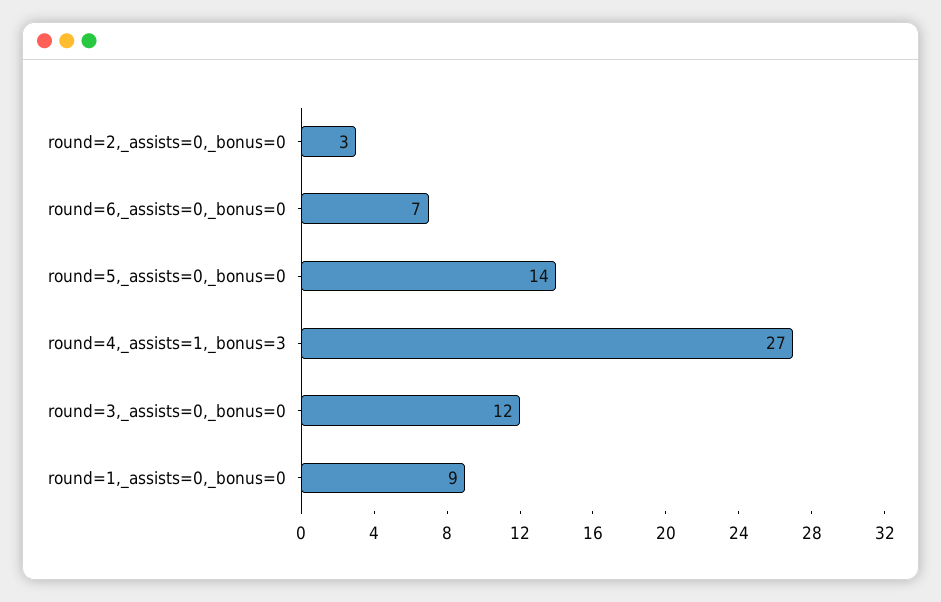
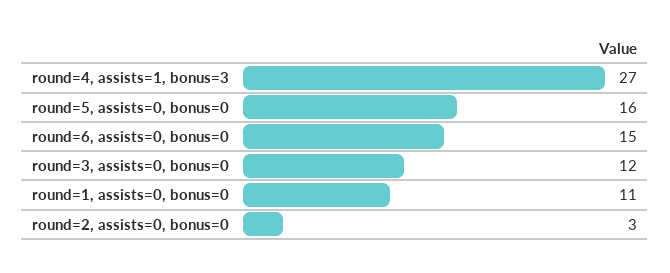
  {
    "round=2,_assists=0,_bonus=0": 3,
-   "round=6,_assists=0,_bonus=0": 7,
+   "round=6,_assists=0,_bonus=0": 15,
-   "round=5,_assists=0,_bonus=0": 14,
+   "round=5,_assists=0,_bonus=0": 16,
    "round=4,_assists=1,_bonus=3": 27,
    "round=3,_assists=0,_bonus=0": 12,
-   "round=1,_assists=0,_bonus=0": 9
+   "round=1,_assists=0,_bonus=0": 11
  }

